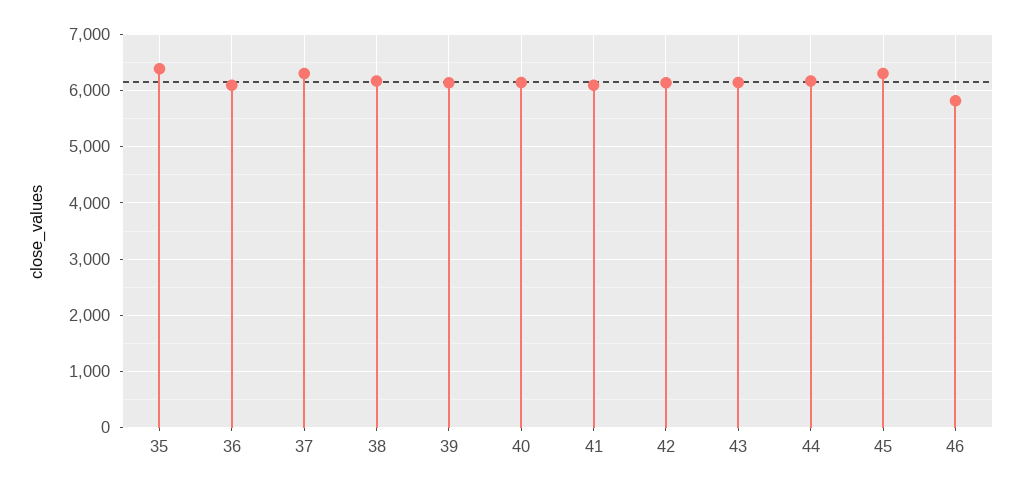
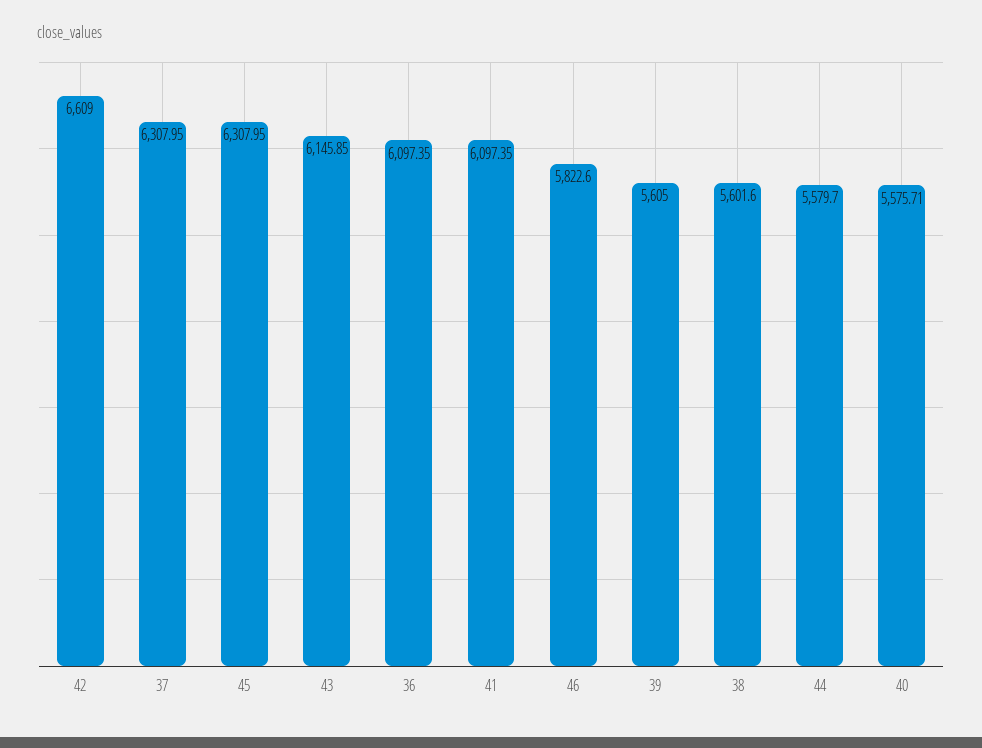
  {
-   "35": 6400,
    "36": 6097.35,
    "37": 6307.95,
-   "38": 6200,
+   "38": 5601.6,
-   "39": 6200,
+   "39": 5605,
-   "40": 6200,
+   "40": 5575.71,
    "41": 6097.35,
-   "42": 6200,
+   "42": 6609,
    "43": 6145.85,
-   "44": 6200,
+   "44": 5579.7,
    "45": 6307.95,
    "46": 5822.6
  }

